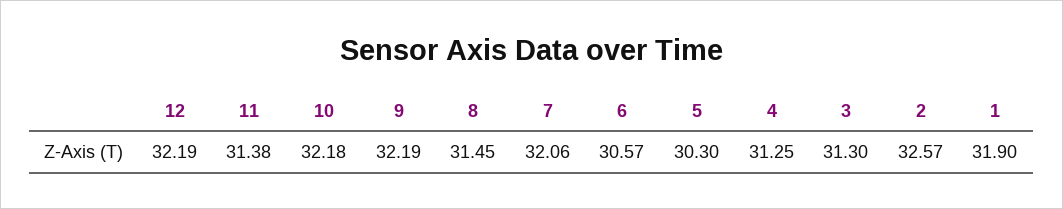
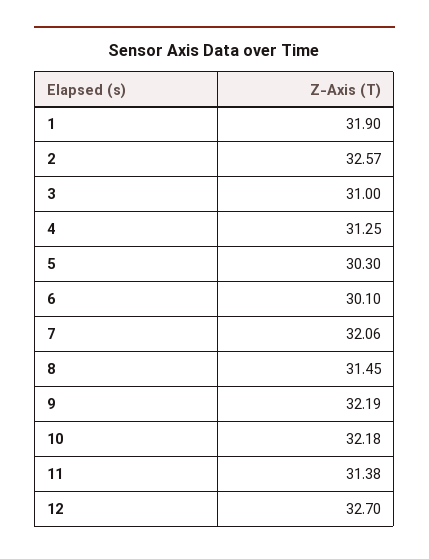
  {
-   "12": 32.19,
+   "12": 32.7,
    "11": 31.38,
    "10": 32.18,
    "9": 32.19,
    "8": 31.45,
    "7": 32.06,
-   "6": 30.57,
+   "6": 30.1,
    "5": 30.3,
    "4": 31.25,
-   "3": 31.3,
+   "3": 31,
    "2": 32.57,
    "1": 31.9
  }

